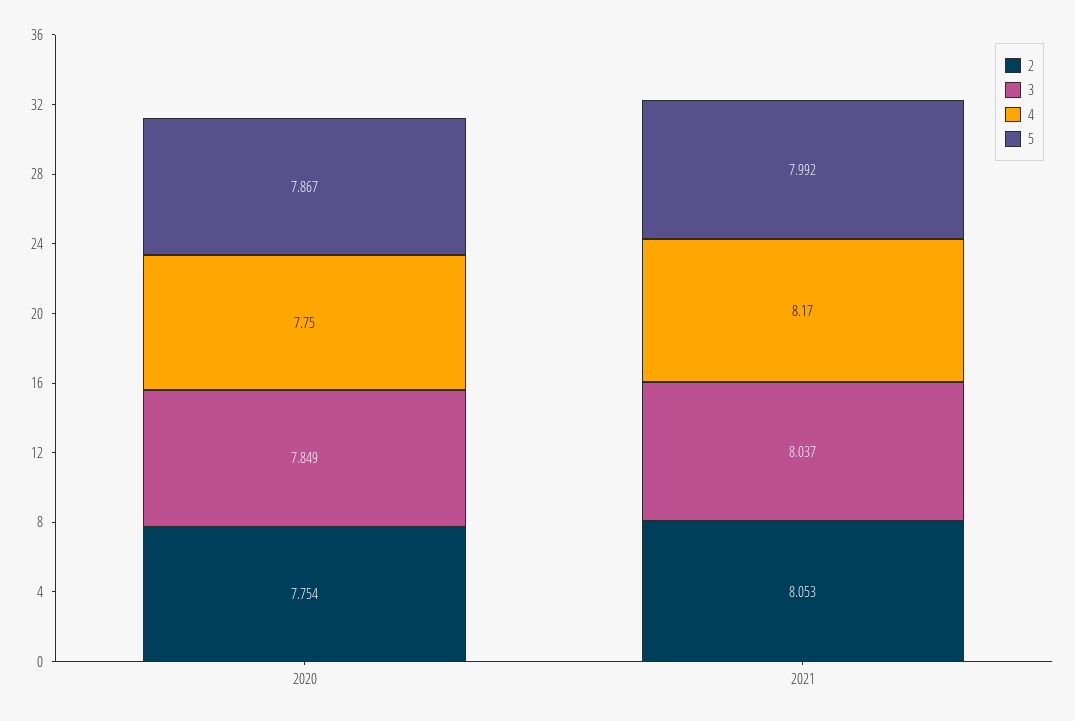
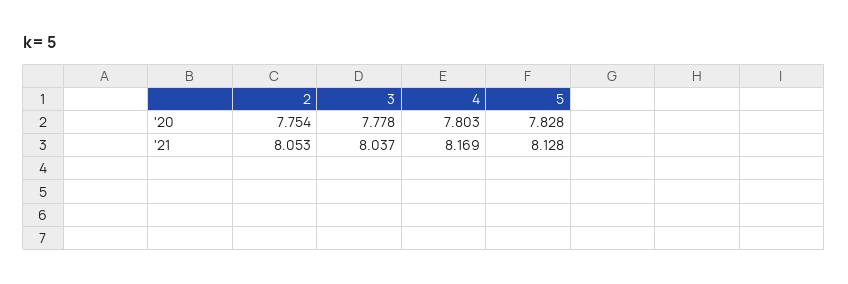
  {
    "2": {
      "2020": 7.754,
      "2021": 8.053
    },
    "3": {
-     "2020": 7.849,
+     "2020": 7.778,
      "2021": 8.037
    },
    "4": {
-     "2020": 7.75,
+     "2020": 7.803,
      "2021": 8.169
    },
    "5": {
-     "2020": 7.867,
+     "2020": 7.828,
-     "2021": 7.992
+     "2021": 8.128
    }
  }

